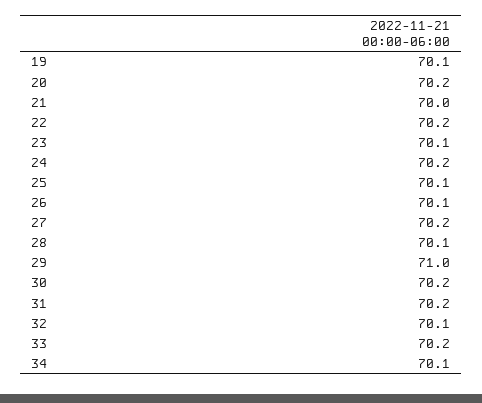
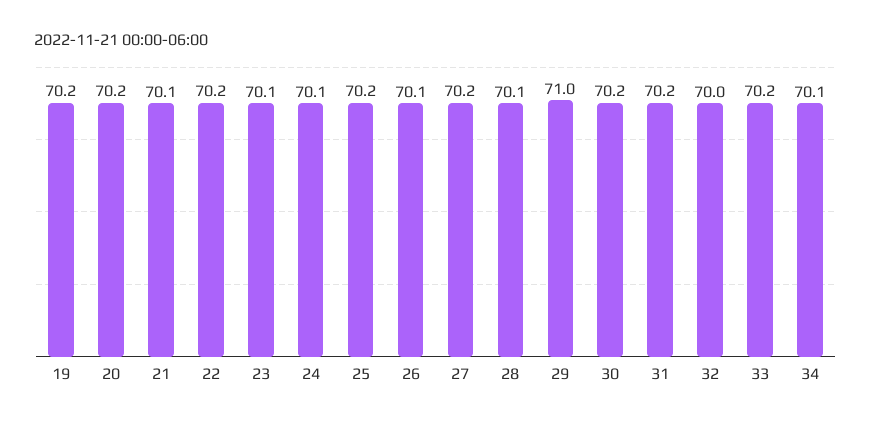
  {
-   "19": 70.1,
+   "19": 70.2,
    "20": 70.2,
-   "21": 70,
+   "21": 70.1,
    "22": 70.2,
    "23": 70.1,
-   "24": 70.2,
+   "24": 70.1,
-   "25": 70.1,
+   "25": 70.2,
    "26": 70.1,
    "27": 70.2,
    "28": 70.1,
    "29": 71,
    "30": 70.2,
    "31": 70.2,
-   "32": 70.1,
+   "32": 70,
    "33": 70.2,
    "34": 70.1
  }

